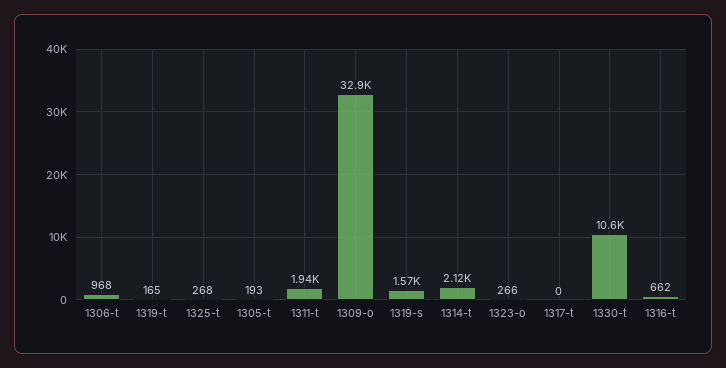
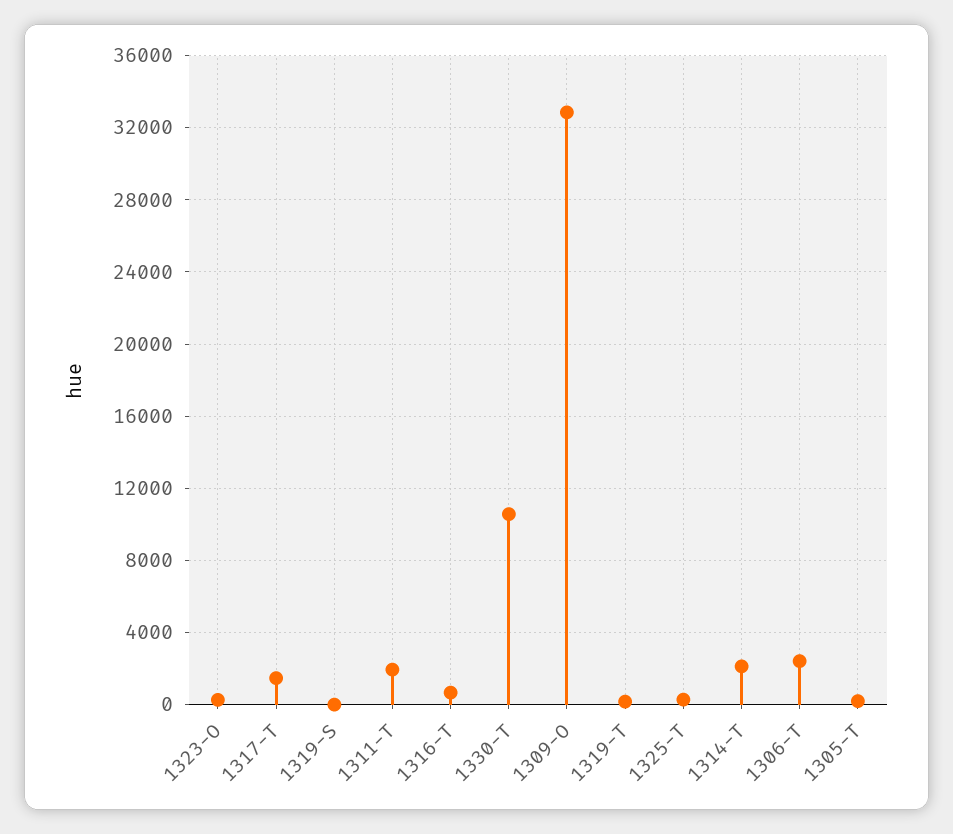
  {
-   "1306-t": 968,
+   "1306-t": 2500,
    "1319-t": 165,
    "1325-t": 268,
    "1305-t": 193,
    "1311-t": 1940,
    "1309-o": 32900,
-   "1319-s": 1570,
+   "1319-s": 0,
    "1314-t": 2120,
    "1323-o": 266,
-   "1317-t": 0,
+   "1317-t": 1500,
    "1330-t": 10600,
    "1316-t": 662
  }

